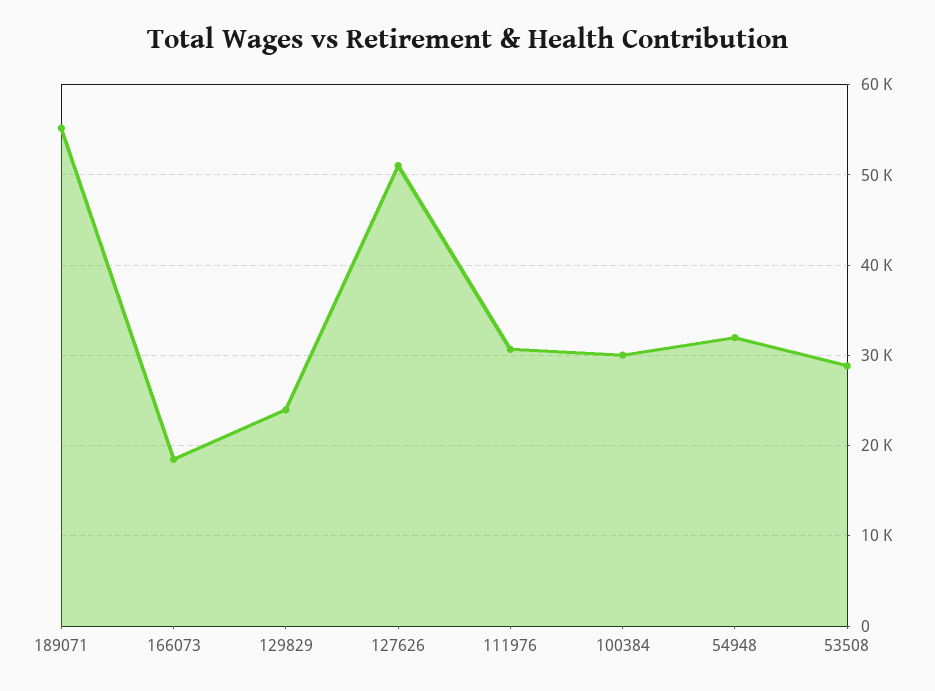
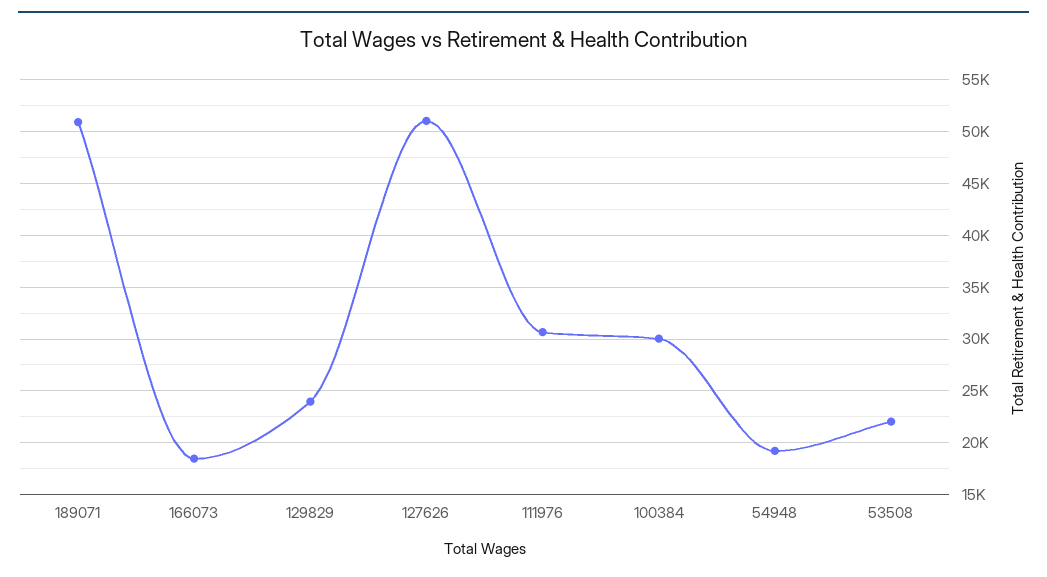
  {
-   "189071": 55000,
+   "189071": 51000,
    "166073": 18000,
    "129829": 24000,
    "127626": 51000,
    "111976": 31000,
    "100384": 30000,
-   "54948": 32000,
+   "54948": 19000,
-   "53508": 29000
+   "53508": 22000
  }

